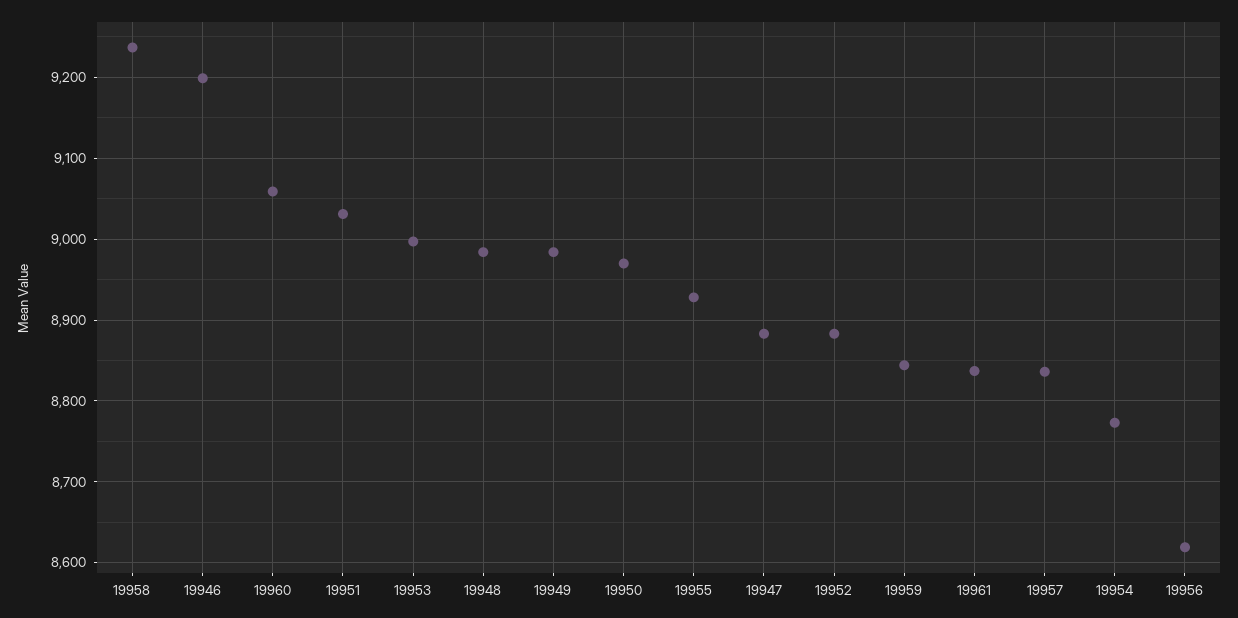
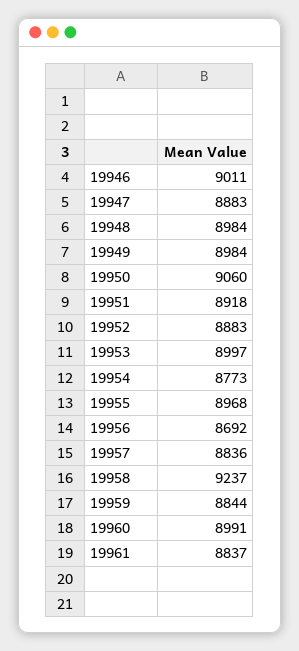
  {
    "19958": 9237,
-   "19946": 9200,
+   "19946": 9011,
-   "19960": 9060,
+   "19960": 8991,
-   "19951": 9030,
+   "19951": 8918,
    "19953": 8997,
    "19948": 8984,
    "19949": 8984,
-   "19950": 8970,
+   "19950": 9060,
-   "19955": 8930,
+   "19955": 8968,
    "19947": 8883,
    "19952": 8883,
    "19959": 8844,
    "19961": 8837,
    "19957": 8836,
    "19954": 8773,
-   "19956": 8620
+   "19956": 8692
  }

